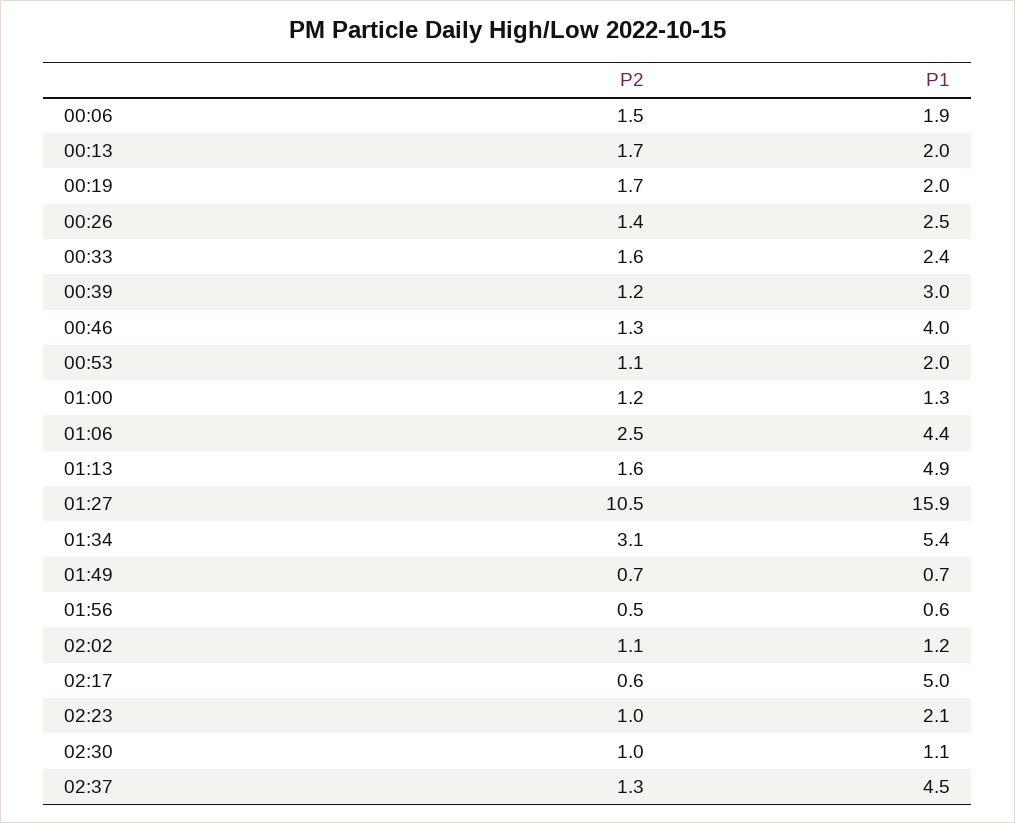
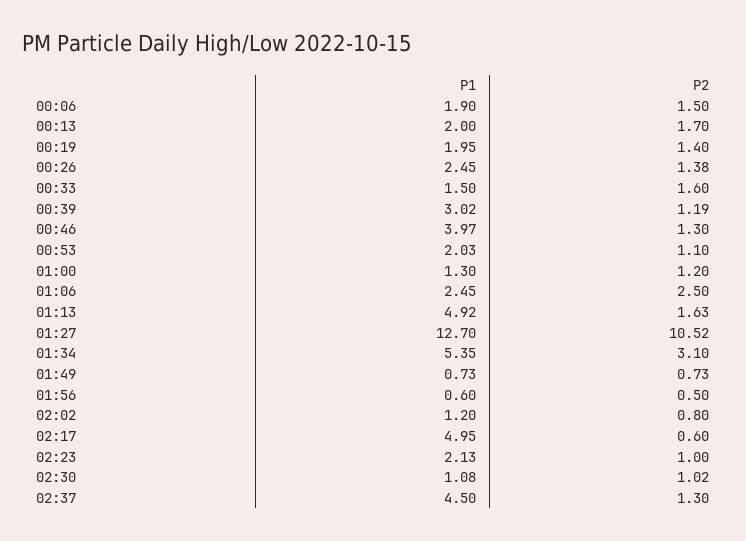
  {
    "P2": {
      "00:06": 1.5,
      "00:13": 1.7,
-     "00:19": 1.7,
+     "00:19": 1.4,
      "00:26": 1.38,
      "00:33": 1.6,
      "00:39": 1.19,
      "00:46": 1.3,
      "00:53": 1.1,
      "01:00": 1.2,
      "01:06": 2.5,
      "01:13": 1.63,
      "01:27": 10.52,
      "01:34": 3.1,
      "01:49": 0.73,
      "01:56": 0.5,
-     "02:02": 1.1,
+     "02:02": 0.8,
      "02:17": 0.6,
      "02:23": 1,
      "02:30": 1.02,
      "02:37": 1.3
    },
    "P1": {
      "00:06": 1.9,
      "00:13": 2,
      "00:19": 1.95,
      "00:26": 2.45,
-     "00:33": 2.4,
+     "00:33": 1.5,
      "00:39": 3.02,
      "00:46": 3.97,
      "00:53": 2.03,
      "01:00": 1.3,
-     "01:06": 4.4,
+     "01:06": 2.45,
      "01:13": 4.92,
-     "01:27": 15.9,
+     "01:27": 12.7,
      "01:34": 5.35,
      "01:49": 0.73,
      "01:56": 0.6,
      "02:02": 1.2,
      "02:17": 4.95,
      "02:23": 2.13,
      "02:30": 1.08,
      "02:37": 4.5
    }
  }

